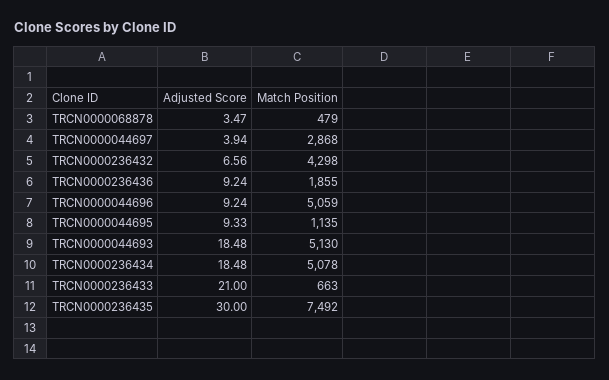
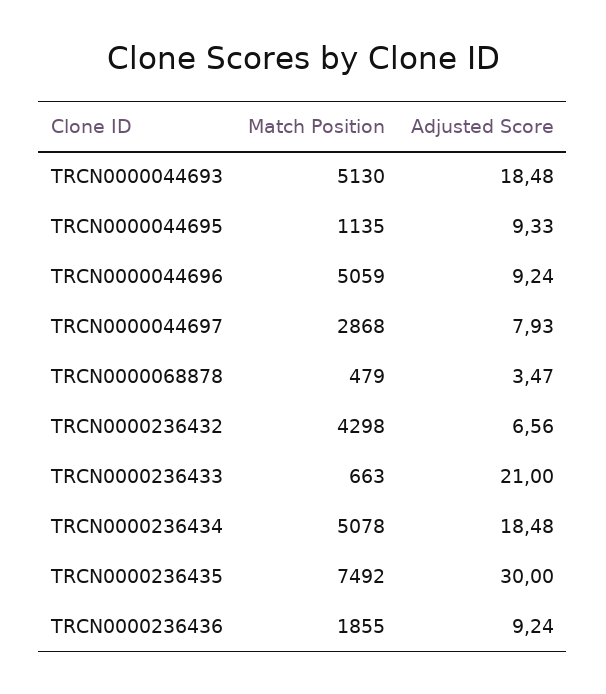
  {
    "Adjusted Score": {
      "TRCN0000068878": 3.47,
-     "TRCN0000044697": 3.94,
+     "TRCN0000044697": 7.93,
      "TRCN0000236432": 6.56,
      "TRCN0000236436": 9.24,
      "TRCN0000044696": 9.24,
      "TRCN0000044695": 9.33,
      "TRCN0000044693": 18.48,
      "TRCN0000236434": 18.48,
      "TRCN0000236433": 21,
      "TRCN0000236435": 30
    },
    "Match Position": {
      "TRCN0000068878": 479,
      "TRCN0000044697": 2868,
      "TRCN0000236432": 4298,
      "TRCN0000236436": 1855,
      "TRCN0000044696": 5059,
      "TRCN0000044695": 1135,
      "TRCN0000044693": 5130,
      "TRCN0000236434": 5078,
      "TRCN0000236433": 663,
      "TRCN0000236435": 7492
    }
  }

